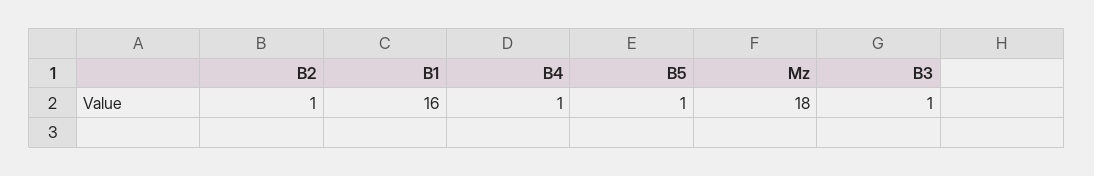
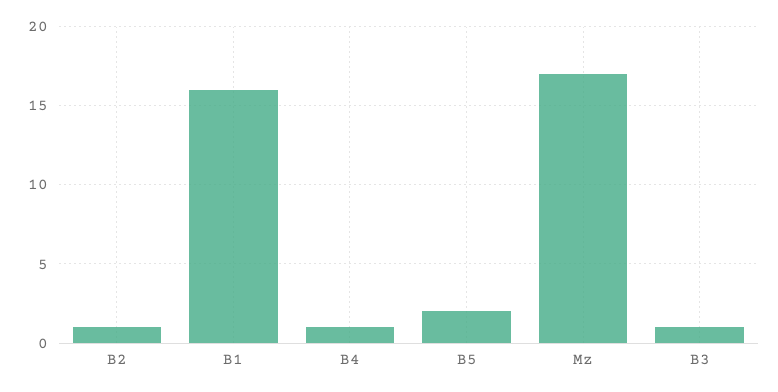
  {
    "B2": 1,
    "B1": 16,
    "B4": 1,
-   "B5": 1,
+   "B5": 2,
-   "Mz": 18,
+   "Mz": 17,
    "B3": 1
  }

